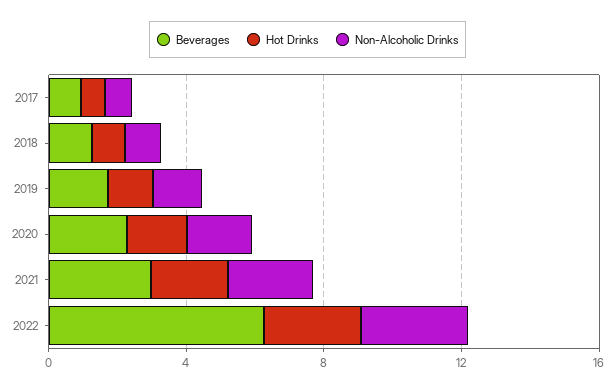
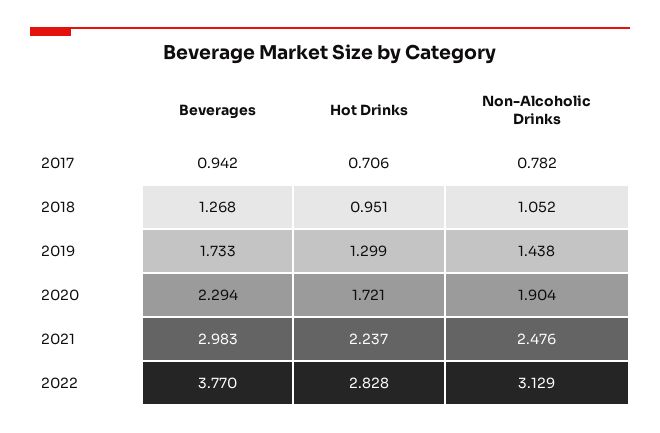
  {
    "Beverages": {
      "2017": 0.942,
      "2018": 1.268,
      "2019": 1.733,
      "2020": 2.294,
      "2021": 2.983,
-     "2022": 6
+     "2022": 3.77
    },
    "Hot Drinks": {
      "2017": 0.706,
      "2018": 0.951,
      "2019": 1.299,
      "2020": 1.721,
      "2021": 2.237,
      "2022": 2.828
    },
    "Non-Alcoholic Drinks": {
      "2017": 0.782,
      "2018": 1.052,
      "2019": 1.438,
      "2020": 1.904,
      "2021": 2.476,
      "2022": 3.129
    }
  }

